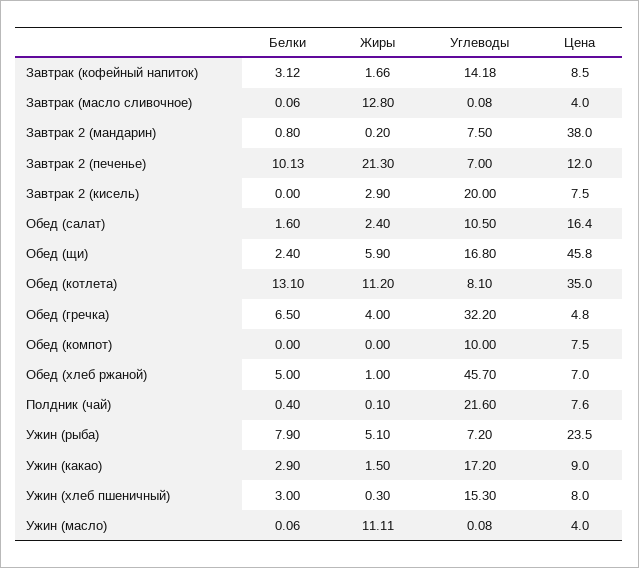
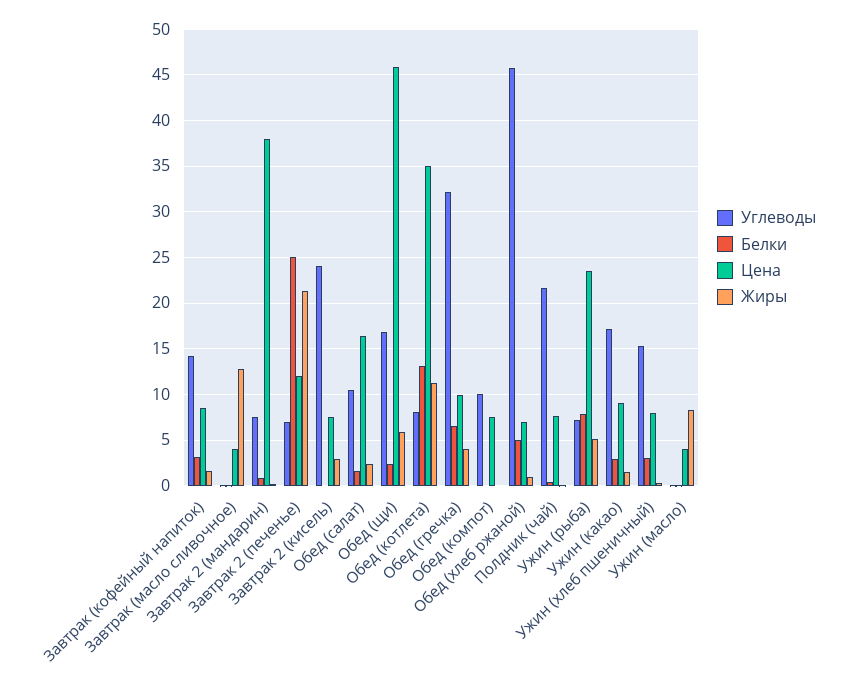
  {
    "Белки": {
      "Завтрак (кофейный напиток)": 3.12,
      "Завтрак (масло сливочное)": 0.06,
      "Завтрак 2 (мандарин)": 0.8,
-     "Завтрак 2 (печенье)": 10.13,
+     "Завтрак 2 (печенье)": 25,
      "Завтрак 2 (кисель)": 0,
      "Обед (салат)": 1.6,
      "Обед (щи)": 2.4,
      "Обед (котлета)": 13.1,
      "Обед (гречка)": 6.5,
      "Обед (компот)": 0,
      "Обед (хлеб ржаной)": 5,
      "Полдник (чай)": 0.4,
      "Ужин (рыба)": 7.9,
      "Ужин (какао)": 2.9,
      "Ужин (хлеб пшеничный)": 3,
      "Ужин (масло)": 0.06
    },
    "Жиры": {
      "Завтрак (кофейный напиток)": 1.66,
      "Завтрак (масло сливочное)": 12.8,
      "Завтрак 2 (мандарин)": 0.2,
      "Завтрак 2 (печенье)": 21.3,
      "Завтрак 2 (кисель)": 2.9,
      "Обед (салат)": 2.4,
      "Обед (щи)": 5.9,
      "Обед (котлета)": 11.2,
      "Обед (гречка)": 4,
      "Обед (компот)": 0,
      "Обед (хлеб ржаной)": 1,
      "Полдник (чай)": 0.1,
      "Ужин (рыба)": 5.1,
      "Ужин (какао)": 1.5,
      "Ужин (хлеб пшеничный)": 0.3,
-     "Ужин (масло)": 11.11
+     "Ужин (масло)": 8
    },
    "Углеводы": {
      "Завтрак (кофейный напиток)": 14.18,
      "Завтрак (масло сливочное)": 0.08,
      "Завтрак 2 (мандарин)": 7.5,
      "Завтрак 2 (печенье)": 7,
-     "Завтрак 2 (кисель)": 20,
+     "Завтрак 2 (кисель)": 24,
      "Обед (салат)": 10.5,
      "Обед (щи)": 16.8,
      "Обед (котлета)": 8.1,
      "Обед (гречка)": 32.2,
      "Обед (компот)": 10,
      "Обед (хлеб ржаной)": 45.7,
      "Полдник (чай)": 21.6,
      "Ужин (рыба)": 7.2,
      "Ужин (какао)": 17.2,
      "Ужин (хлеб пшеничный)": 15.3,
      "Ужин (масло)": 0.08
    },
    "Цена": {
      "Завтрак (кофейный напиток)": 8.5,
      "Завтрак (масло сливочное)": 4,
      "Завтрак 2 (мандарин)": 38,
      "Завтрак 2 (печенье)": 12,
      "Завтрак 2 (кисель)": 7.5,
      "Обед (салат)": 16.4,
      "Обед (щи)": 45.8,
      "Обед (котлета)": 35,
-     "Обед (гречка)": 4.8,
+     "Обед (гречка)": 10,
      "Обед (компот)": 7.5,
      "Обед (хлеб ржаной)": 7,
      "Полдник (чай)": 7.6,
      "Ужин (рыба)": 23.5,
      "Ужин (какао)": 9,
      "Ужин (хлеб пшеничный)": 8,
      "Ужин (масло)": 4
    }
  }

